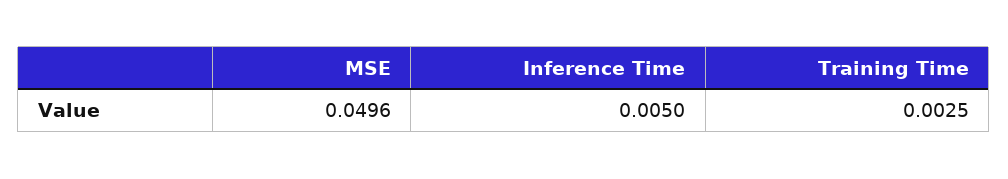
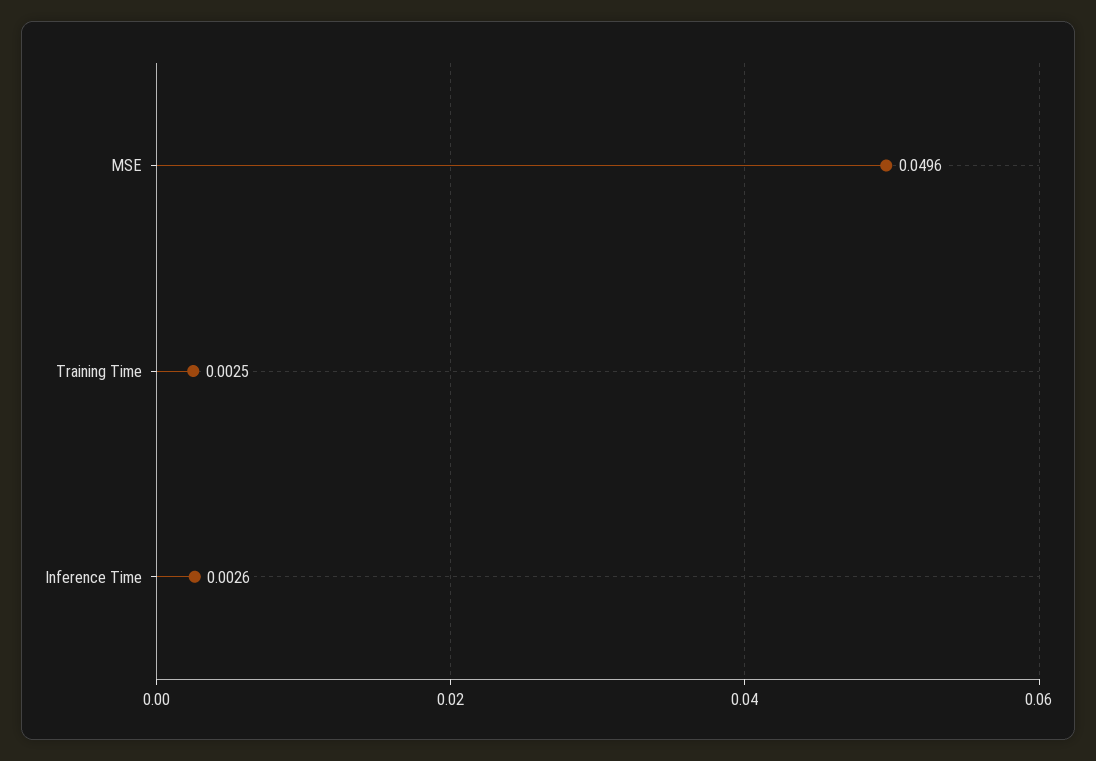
  {
    "MSE": 0.0496,
-   "Inference Time": 0.005,
+   "Inference Time": 0.0026,
    "Training Time": 0.0025
  }

